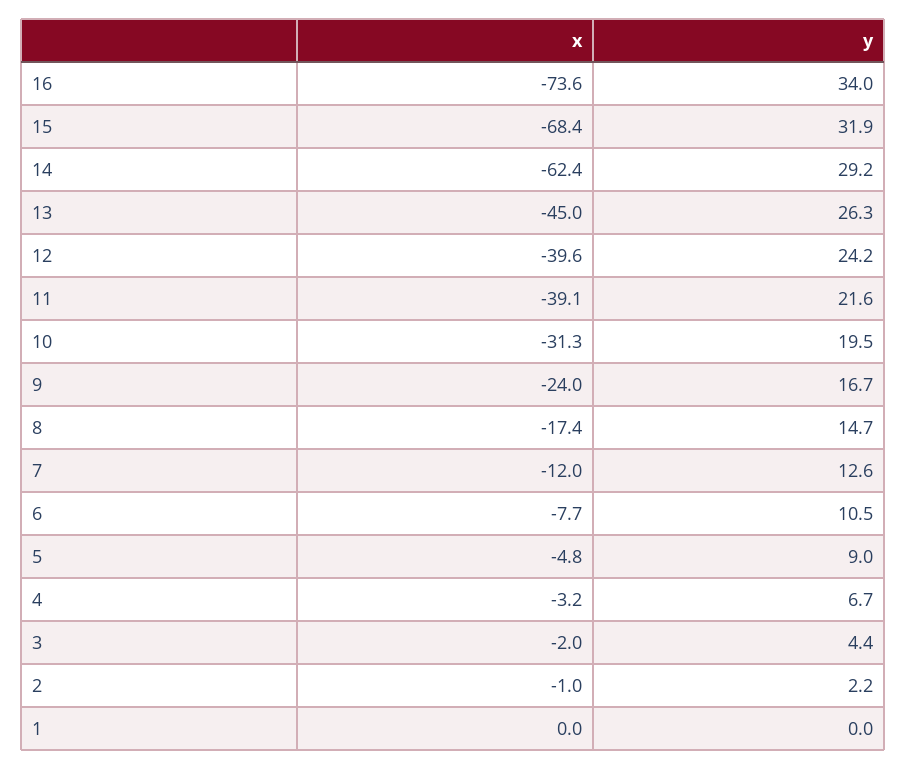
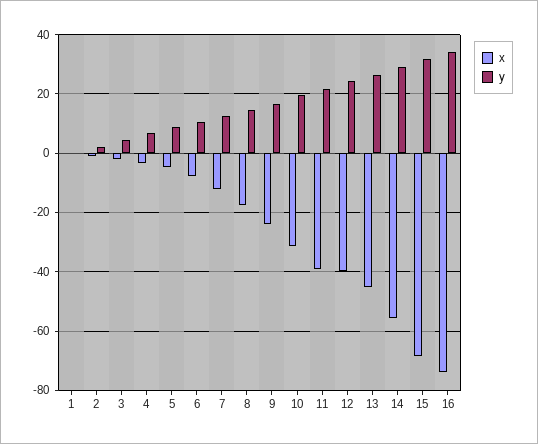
  {
    "x": {
      "16": -73.6,
      "15": -68.4,
-     "14": -62.4,
+     "14": -55,
      "13": -45,
      "12": -39.6,
      "11": -39.1,
      "10": -31.3,
      "9": -24,
      "8": -17.4,
      "7": -12,
      "6": -7.7,
      "5": -4.8,
      "4": -3.2,
      "3": -2,
      "2": -1,
      "1": 0
    },
    "y": {
      "16": 34,
      "15": 31.9,
      "14": 29.2,
      "13": 26.3,
      "12": 24.2,
      "11": 21.6,
      "10": 19.5,
      "9": 16.7,
      "8": 14.7,
      "7": 12.6,
      "6": 10.5,
      "5": 9,
      "4": 6.7,
      "3": 4.4,
      "2": 2.2,
      "1": 0
    }
  }

